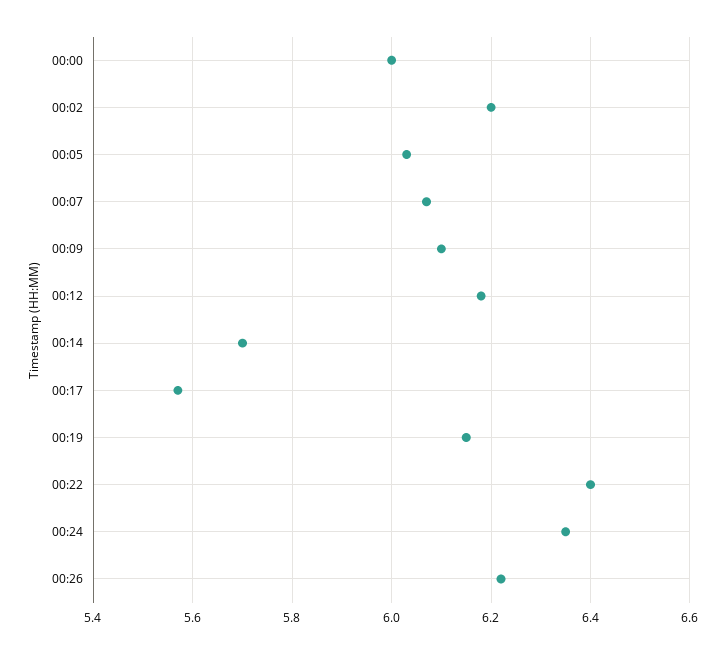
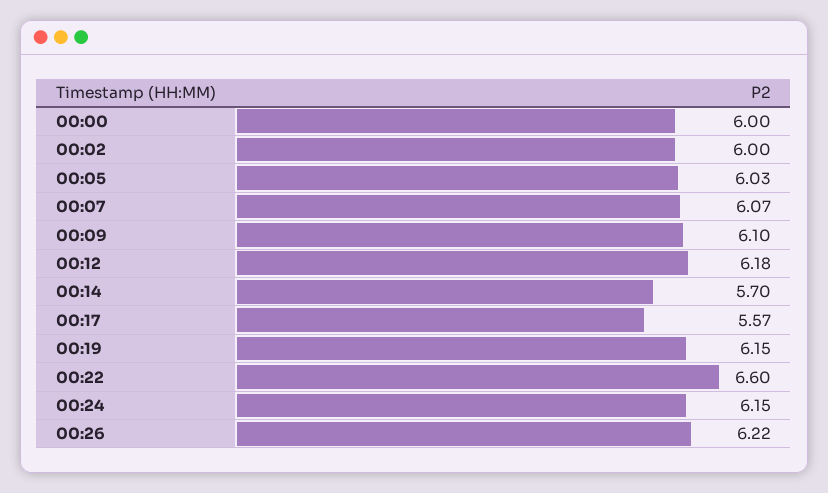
  {
    "00:00": 6,
-   "00:02": 6.2,
+   "00:02": 6,
    "00:05": 6.03,
    "00:07": 6.07,
    "00:09": 6.1,
    "00:12": 6.18,
    "00:14": 5.7,
    "00:17": 5.57,
    "00:19": 6.15,
-   "00:22": 6.4,
+   "00:22": 6.6,
-   "00:24": 6.35,
+   "00:24": 6.15,
    "00:26": 6.22
  }

